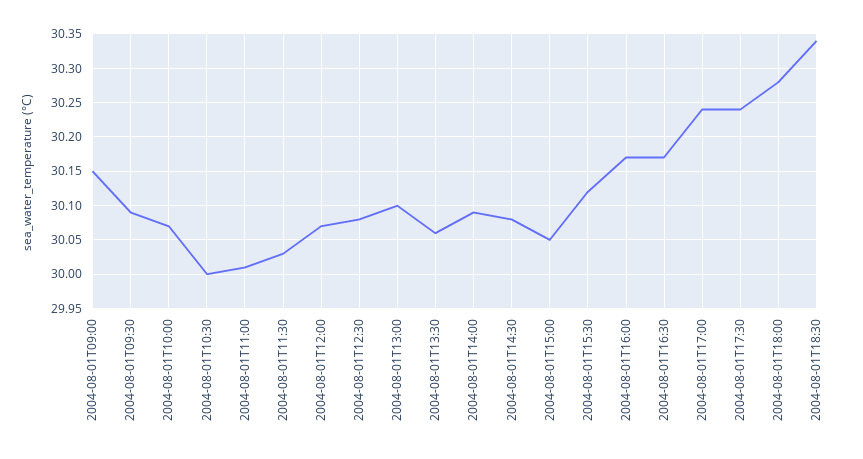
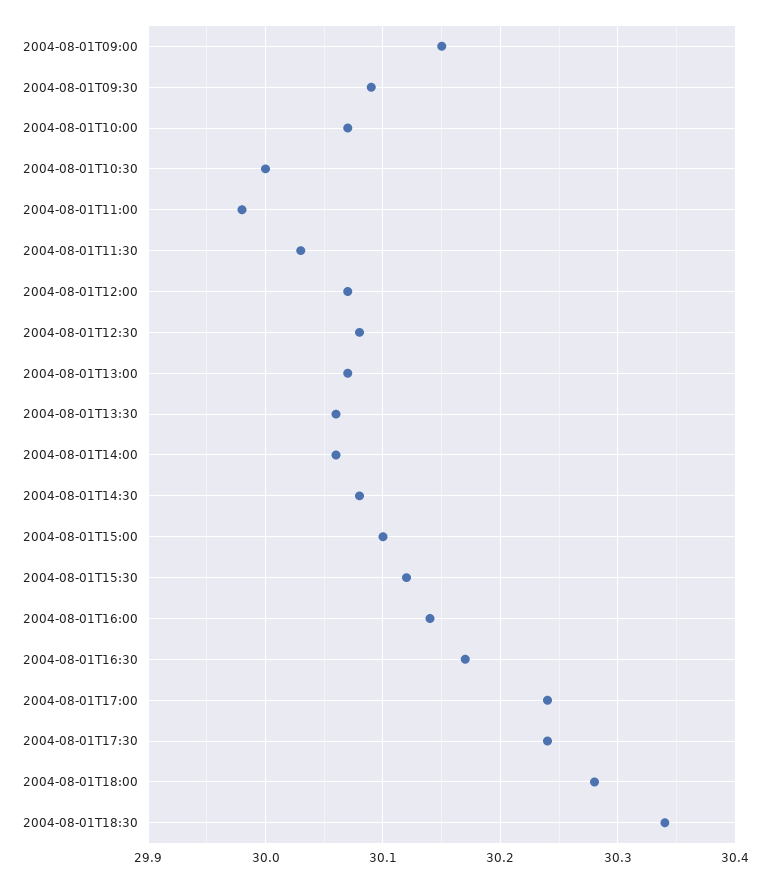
  {
    "2004-08-01T09:00": 30.15,
    "2004-08-01T09:30": 30.09,
    "2004-08-01T10:00": 30.07,
    "2004-08-01T10:30": 30,
-   "2004-08-01T11:00": 30.01,
+   "2004-08-01T11:00": 29.98,
    "2004-08-01T11:30": 30.03,
    "2004-08-01T12:00": 30.07,
    "2004-08-01T12:30": 30.08,
-   "2004-08-01T13:00": 30.1,
+   "2004-08-01T13:00": 30.07,
    "2004-08-01T13:30": 30.06,
-   "2004-08-01T14:00": 30.09,
+   "2004-08-01T14:00": 30.06,
    "2004-08-01T14:30": 30.08,
-   "2004-08-01T15:00": 30.05,
+   "2004-08-01T15:00": 30.1,
    "2004-08-01T15:30": 30.12,
-   "2004-08-01T16:00": 30.17,
+   "2004-08-01T16:00": 30.14,
    "2004-08-01T16:30": 30.17,
    "2004-08-01T17:00": 30.24,
    "2004-08-01T17:30": 30.24,
    "2004-08-01T18:00": 30.28,
    "2004-08-01T18:30": 30.34
  }

